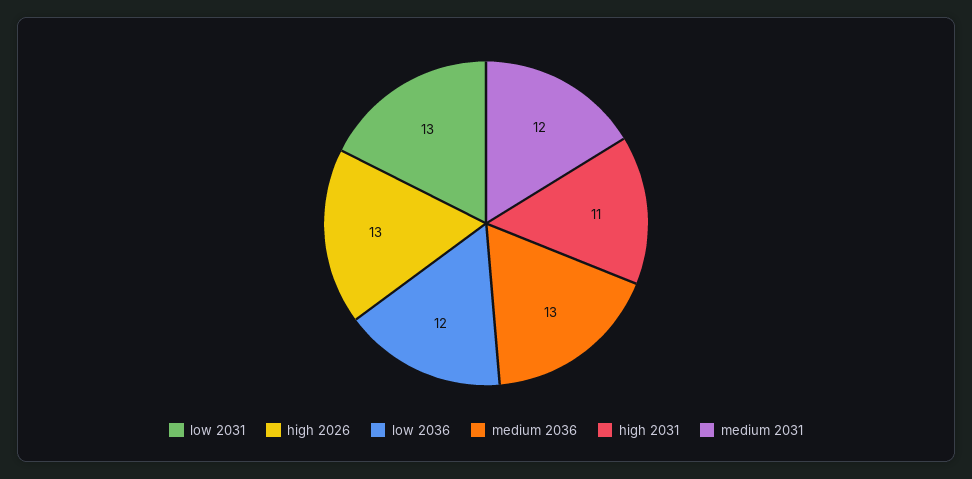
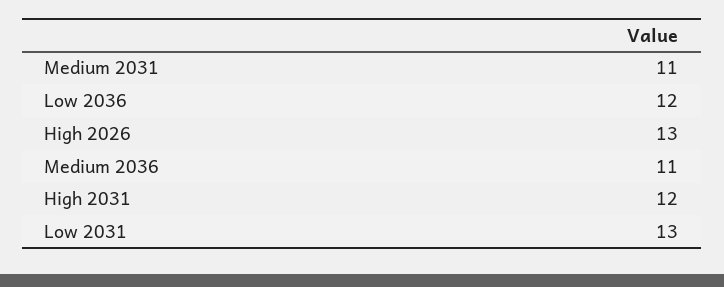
  {
    "low 2031": 13,
    "high 2026": 13,
    "low 2036": 12,
-   "medium 2036": 13,
+   "medium 2036": 11,
-   "high 2031": 11,
+   "high 2031": 12,
-   "medium 2031": 12
+   "medium 2031": 11
  }

